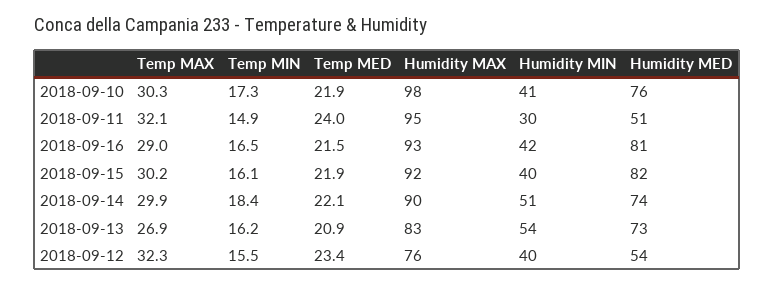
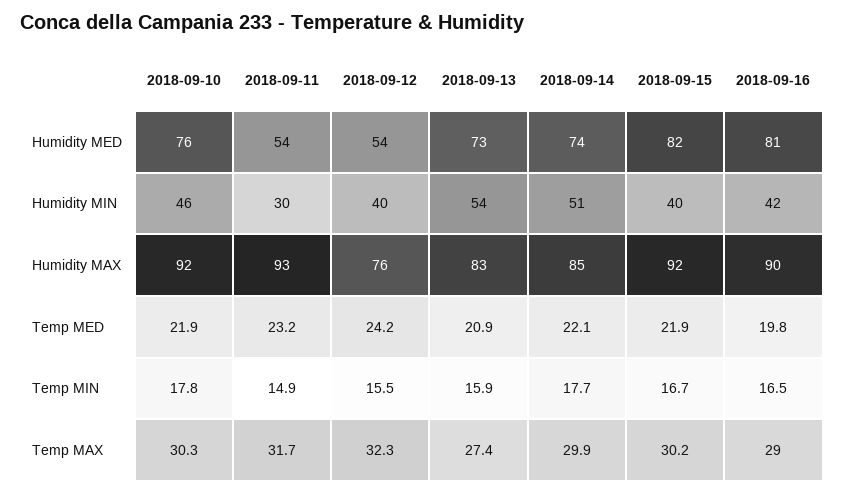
  {
    "Temp MAX": {
      "2018-09-10": 30.3,
-     "2018-09-11": 32.1,
+     "2018-09-11": 31.7,
      "2018-09-16": 29,
      "2018-09-15": 30.2,
      "2018-09-14": 29.9,
-     "2018-09-13": 26.9,
+     "2018-09-13": 27.4,
      "2018-09-12": 32.3
    },
    "Temp MIN": {
-     "2018-09-10": 17.3,
+     "2018-09-10": 17.8,
      "2018-09-11": 14.9,
      "2018-09-16": 16.5,
-     "2018-09-15": 16.1,
+     "2018-09-15": 16.7,
-     "2018-09-14": 18.4,
+     "2018-09-14": 17.7,
-     "2018-09-13": 16.2,
+     "2018-09-13": 15.9,
      "2018-09-12": 15.5
    },
    "Temp MED": {
      "2018-09-10": 21.9,
-     "2018-09-11": 24,
+     "2018-09-11": 23.2,
-     "2018-09-16": 21.5,
+     "2018-09-16": 19.8,
      "2018-09-15": 21.9,
      "2018-09-14": 22.1,
      "2018-09-13": 20.9,
-     "2018-09-12": 23.4
+     "2018-09-12": 24.2
    },
    "Humidity MAX": {
-     "2018-09-10": 98,
+     "2018-09-10": 92,
-     "2018-09-11": 95,
+     "2018-09-11": 93,
-     "2018-09-16": 93,
+     "2018-09-16": 90,
      "2018-09-15": 92,
-     "2018-09-14": 90,
+     "2018-09-14": 85,
      "2018-09-13": 83,
      "2018-09-12": 76
    },
    "Humidity MIN": {
-     "2018-09-10": 41,
+     "2018-09-10": 46,
      "2018-09-11": 30,
      "2018-09-16": 42,
      "2018-09-15": 40,
      "2018-09-14": 51,
      "2018-09-13": 54,
      "2018-09-12": 40
    },
    "Humidity MED": {
      "2018-09-10": 76,
-     "2018-09-11": 51,
+     "2018-09-11": 54,
      "2018-09-16": 81,
      "2018-09-15": 82,
      "2018-09-14": 74,
      "2018-09-13": 73,
      "2018-09-12": 54
    }
  }

